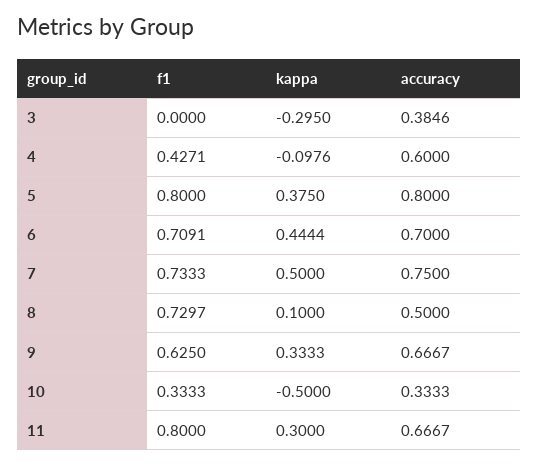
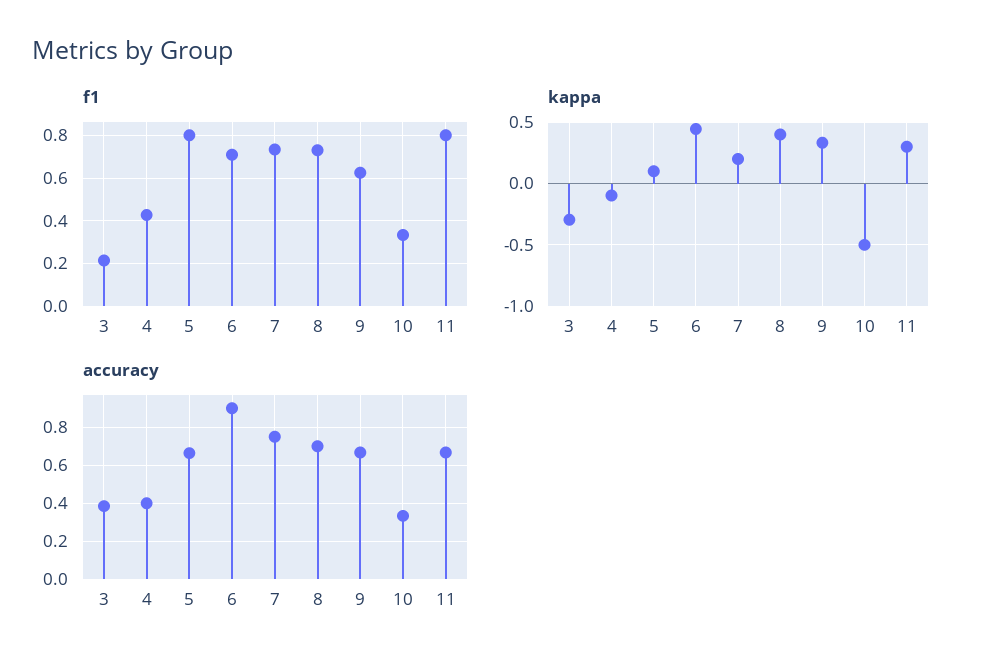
  {
    "f1": {
-     "3": 0,
+     "3": 0.2,
      "4": 0.4271,
      "5": 0.8,
      "6": 0.7091,
      "7": 0.7333,
      "8": 0.7297,
      "9": 0.625,
      "10": 0.3333,
      "11": 0.8
    },
    "kappa": {
      "3": -0.295,
      "4": -0.0976,
-     "5": 0.375,
+     "5": 0.1,
      "6": 0.4444,
-     "7": 0.5,
+     "7": 0.2,
-     "8": 0.1,
+     "8": 0.4,
      "9": 0.3333,
      "10": -0.5,
      "11": 0.3
    },
    "accuracy": {
      "3": 0.3846,
-     "4": 0.6,
+     "4": 0.4,
-     "5": 0.8,
+     "5": 0.65,
-     "6": 0.7,
+     "6": 0.9,
      "7": 0.75,
-     "8": 0.5,
+     "8": 0.7,
      "9": 0.6667,
      "10": 0.3333,
      "11": 0.6667
    }
  }

